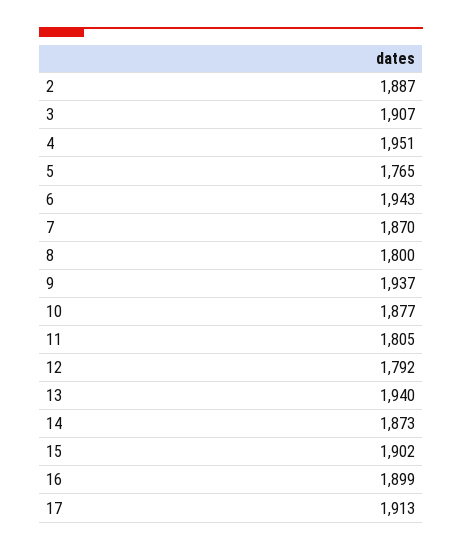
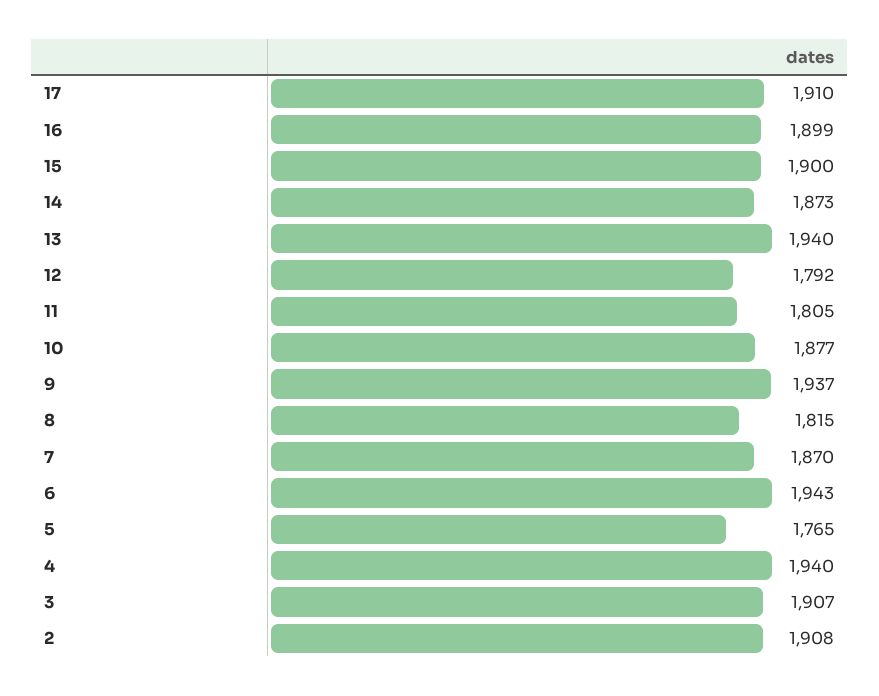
  {
-   "2": 1887,
+   "2": 1908,
    "3": 1907,
-   "4": 1951,
+   "4": 1940,
    "5": 1765,
    "6": 1943,
    "7": 1870,
-   "8": 1800,
+   "8": 1815,
    "9": 1937,
    "10": 1877,
    "11": 1805,
    "12": 1792,
    "13": 1940,
    "14": 1873,
-   "15": 1902,
+   "15": 1900,
    "16": 1899,
-   "17": 1913
+   "17": 1910
  }

